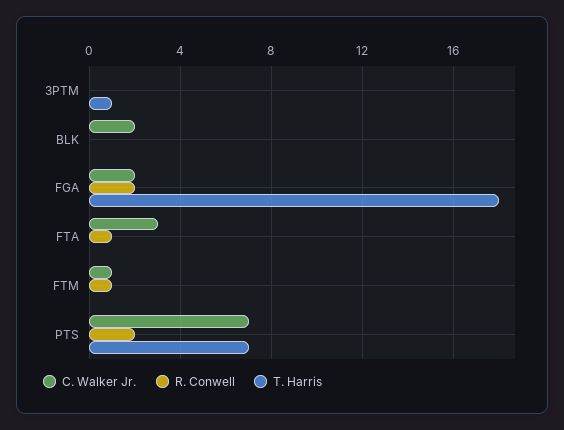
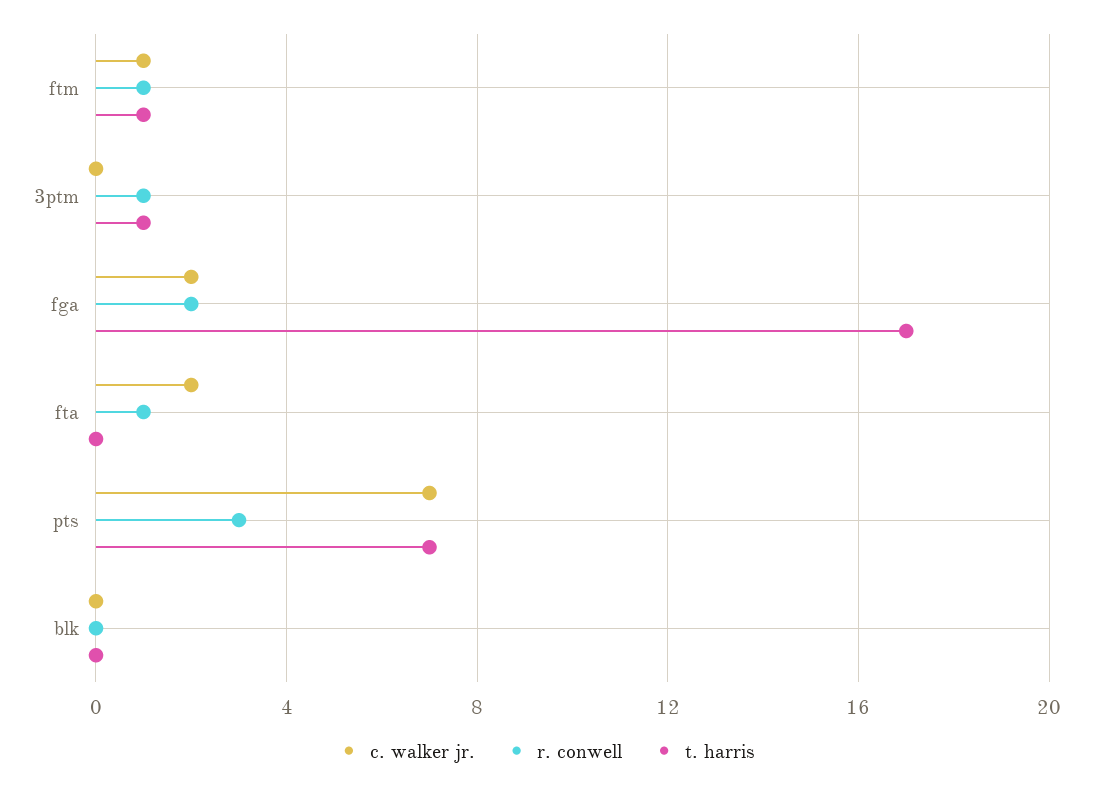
  {
    "C. Walker Jr.": {
      "3PTM": 0,
-     "BLK": 2,
+     "BLK": 0,
      "FGA": 2,
-     "FTA": 3,
+     "FTA": 2,
      "FTM": 1,
      "PTS": 7
    },
    "R. Conwell": {
-     "3PTM": 0,
+     "3PTM": 1,
      "BLK": 0,
      "FGA": 2,
      "FTA": 1,
      "FTM": 1,
-     "PTS": 2
+     "PTS": 3
    },
    "T. Harris": {
      "3PTM": 1,
      "BLK": 0,
-     "FGA": 18,
+     "FGA": 17,
      "FTA": 0,
-     "FTM": 0,
+     "FTM": 1,
      "PTS": 7
    }
  }

